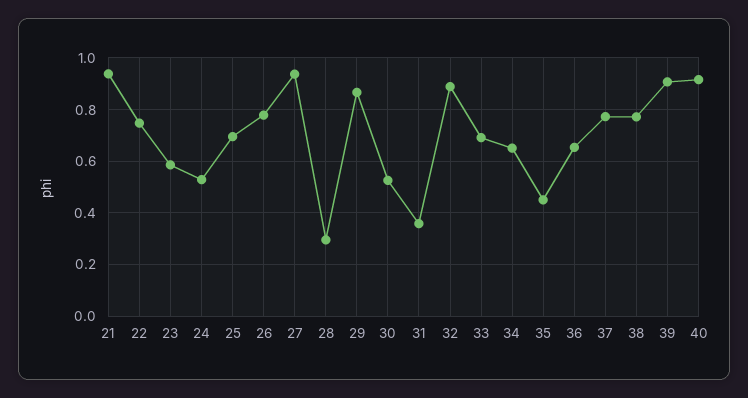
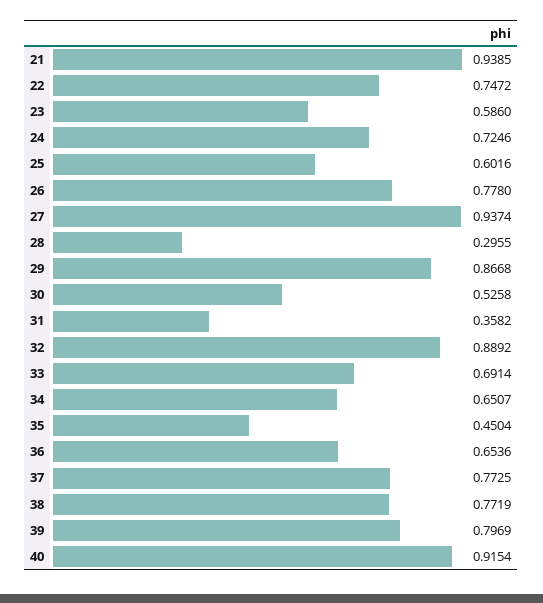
  {
    "21": 0.9385,
    "22": 0.7472,
    "23": 0.586,
-   "24": 0.525,
+   "24": 0.7246,
-   "25": 0.7,
+   "25": 0.6016,
    "26": 0.778,
    "27": 0.9374,
    "28": 0.2955,
    "29": 0.8668,
    "30": 0.5258,
    "31": 0.3582,
    "32": 0.8892,
    "33": 0.6914,
    "34": 0.6507,
    "35": 0.4504,
    "36": 0.6536,
    "37": 0.7725,
    "38": 0.7719,
-   "39": 0.9,
+   "39": 0.7969,
    "40": 0.9154
  }

